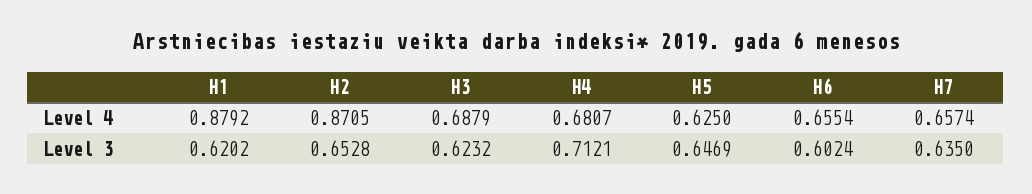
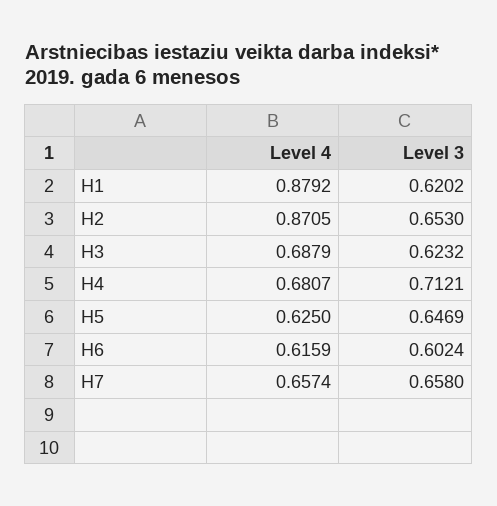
  {
    "H1": {
      "Level 4": 0.8792,
      "Level 3": 0.6202
    },
    "H2": {
      "Level 4": 0.8705,
-     "Level 3": 0.6528
+     "Level 3": 0.653
    },
    "H3": {
      "Level 4": 0.6879,
      "Level 3": 0.6232
    },
    "H4": {
      "Level 4": 0.6807,
      "Level 3": 0.7121
    },
    "H5": {
      "Level 4": 0.625,
      "Level 3": 0.6469
    },
    "H6": {
-     "Level 4": 0.6554,
+     "Level 4": 0.6159,
      "Level 3": 0.6024
    },
    "H7": {
      "Level 4": 0.6574,
-     "Level 3": 0.635
+     "Level 3": 0.658
    }
  }

